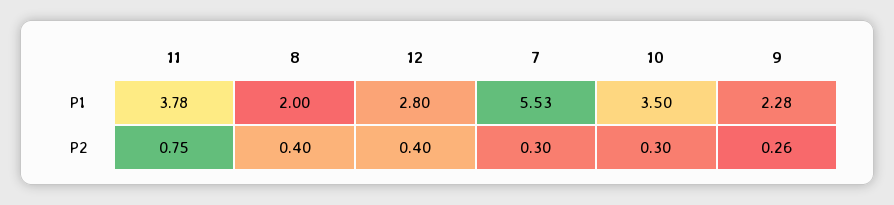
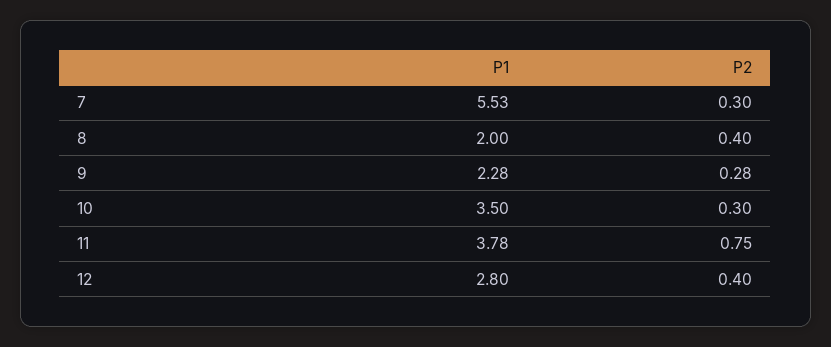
  {
    "11": {
      "P1": 3.78,
      "P2": 0.75
    },
    "8": {
      "P1": 2,
      "P2": 0.4
    },
    "12": {
      "P1": 2.8,
      "P2": 0.4
    },
    "7": {
      "P1": 5.53,
      "P2": 0.3
    },
    "10": {
      "P1": 3.5,
      "P2": 0.3
    },
    "9": {
      "P1": 2.28,
-     "P2": 0.26
+     "P2": 0.28
    }
  }

